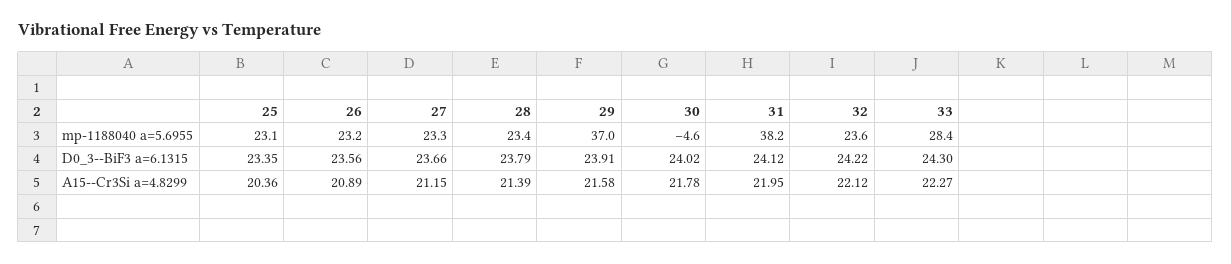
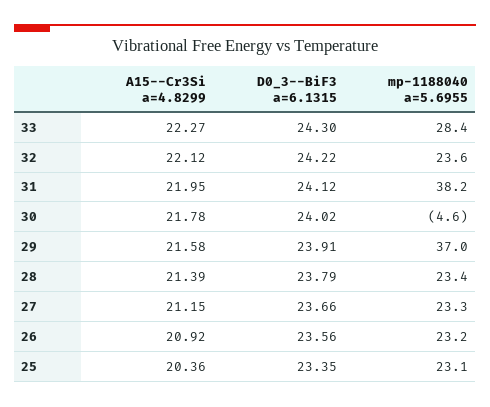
  {
    "25": {
      "mp-1188040 a=5.6955": 23.1,
      "D0_3--BiF3 a=6.1315": 23.35,
      "A15--Cr3Si a=4.8299": 20.36
    },
    "26": {
      "mp-1188040 a=5.6955": 23.2,
      "D0_3--BiF3 a=6.1315": 23.56,
-     "A15--Cr3Si a=4.8299": 20.89
+     "A15--Cr3Si a=4.8299": 20.92
    },
    "27": {
      "mp-1188040 a=5.6955": 23.3,
      "D0_3--BiF3 a=6.1315": 23.66,
      "A15--Cr3Si a=4.8299": 21.15
    },
    "28": {
      "mp-1188040 a=5.6955": 23.4,
      "D0_3--BiF3 a=6.1315": 23.79,
      "A15--Cr3Si a=4.8299": 21.39
    },
    "29": {
      "mp-1188040 a=5.6955": 37,
      "D0_3--BiF3 a=6.1315": 23.91,
      "A15--Cr3Si a=4.8299": 21.58
    },
    "30": {
      "mp-1188040 a=5.6955": -4.6,
      "D0_3--BiF3 a=6.1315": 24.02,
      "A15--Cr3Si a=4.8299": 21.78
    },
    "31": {
      "mp-1188040 a=5.6955": 38.2,
      "D0_3--BiF3 a=6.1315": 24.12,
      "A15--Cr3Si a=4.8299": 21.95
    },
    "32": {
      "mp-1188040 a=5.6955": 23.6,
      "D0_3--BiF3 a=6.1315": 24.22,
      "A15--Cr3Si a=4.8299": 22.12
    },
    "33": {
      "mp-1188040 a=5.6955": 28.4,
      "D0_3--BiF3 a=6.1315": 24.3,
      "A15--Cr3Si a=4.8299": 22.27
    }
  }

